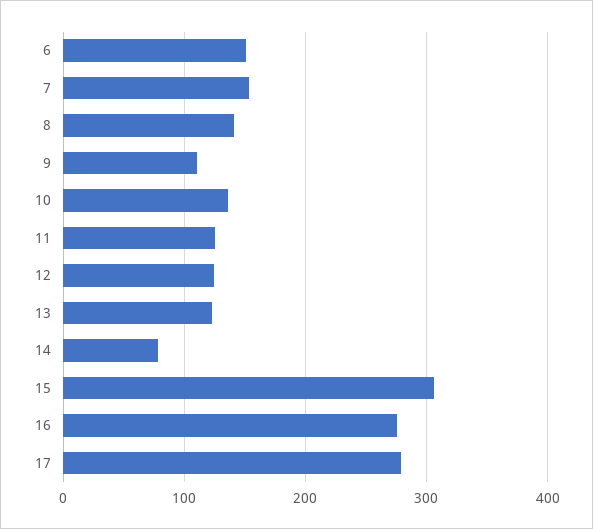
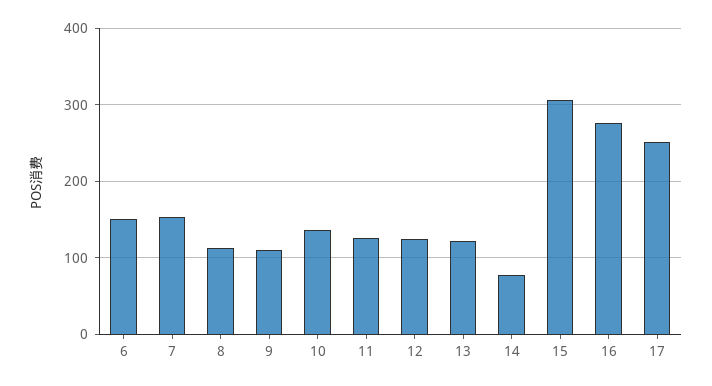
  {
    "6": 150,
    "7": 150,
-   "8": 140,
+   "8": 110,
    "9": 110,
    "10": 140,
    "11": 130,
    "12": 120,
    "13": 120,
    "14": 80,
    "15": 310,
    "16": 280,
-   "17": 280
+   "17": 250
  }

